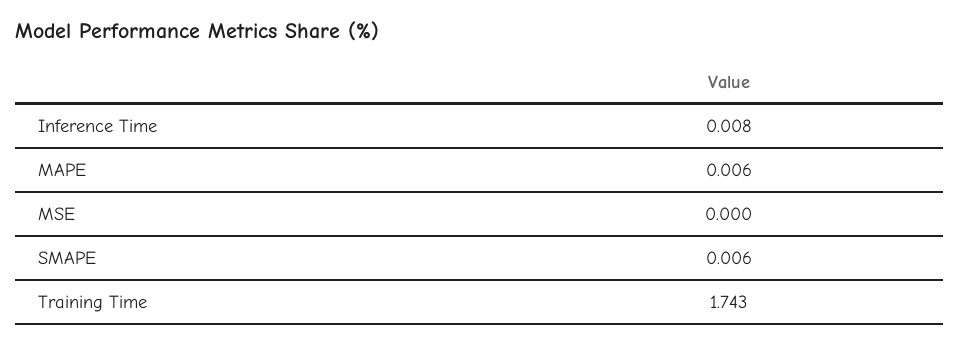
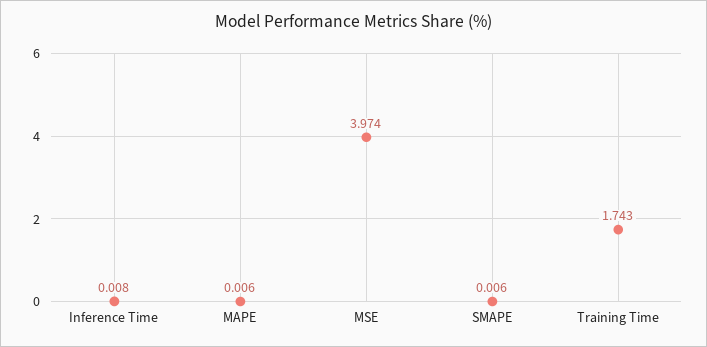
  {
    "Inference Time": 0.008,
    "MAPE": 0.006,
-   "MSE": 0,
+   "MSE": 3.974,
    "SMAPE": 0.006,
    "Training Time": 1.743
  }

